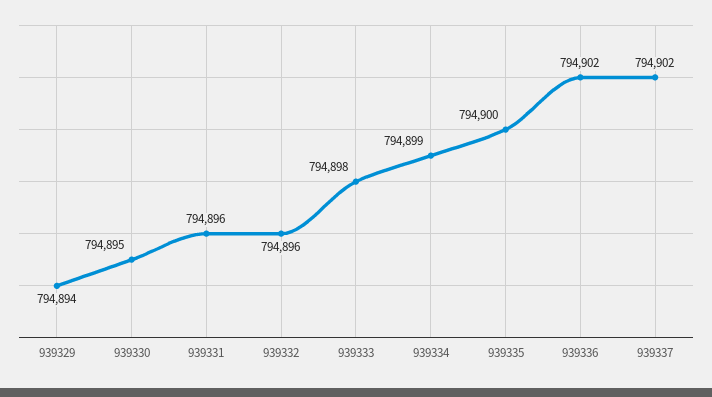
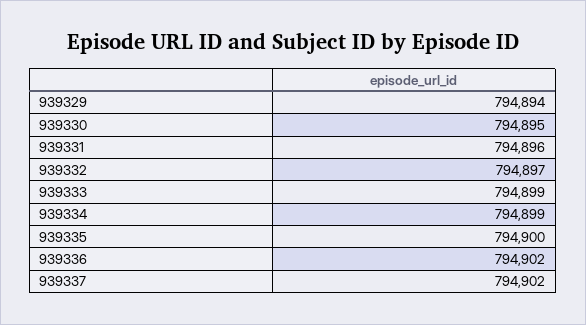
  {
    "939329": 794894,
    "939330": 794895,
    "939331": 794896,
-   "939332": 794896,
+   "939332": 794897,
-   "939333": 794898,
+   "939333": 794899,
    "939334": 794899,
    "939335": 794900,
    "939336": 794902,
    "939337": 794902
  }

